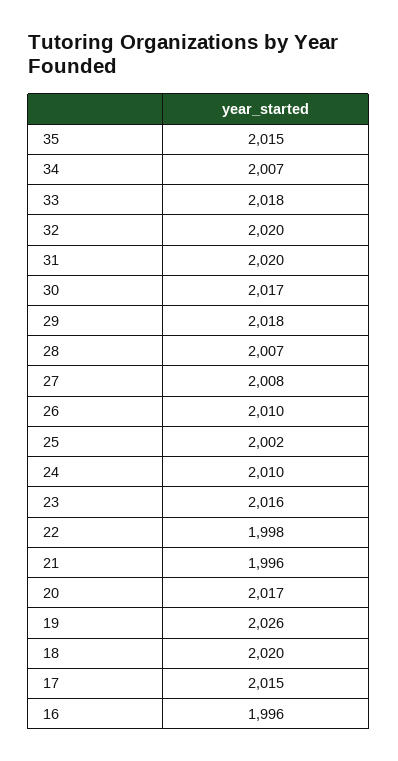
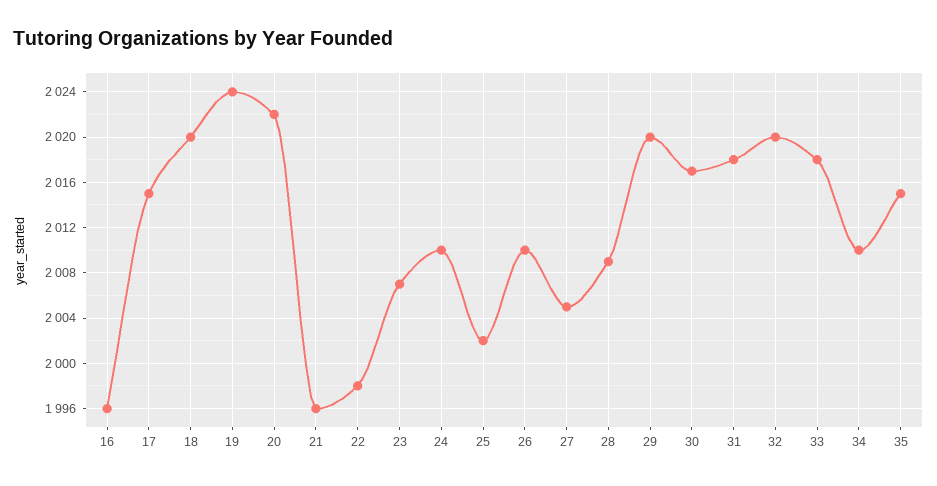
  {
    "35": 2015,
-   "34": 2007,
+   "34": 2010,
    "33": 2018,
    "32": 2020,
-   "31": 2020,
+   "31": 2018,
    "30": 2017,
-   "29": 2018,
+   "29": 2020,
-   "28": 2007,
+   "28": 2009,
-   "27": 2008,
+   "27": 2005,
    "26": 2010,
    "25": 2002,
    "24": 2010,
-   "23": 2016,
+   "23": 2007,
    "22": 1998,
    "21": 1996,
-   "20": 2017,
+   "20": 2022,
-   "19": 2026,
+   "19": 2024,
    "18": 2020,
    "17": 2015,
    "16": 1996
  }

